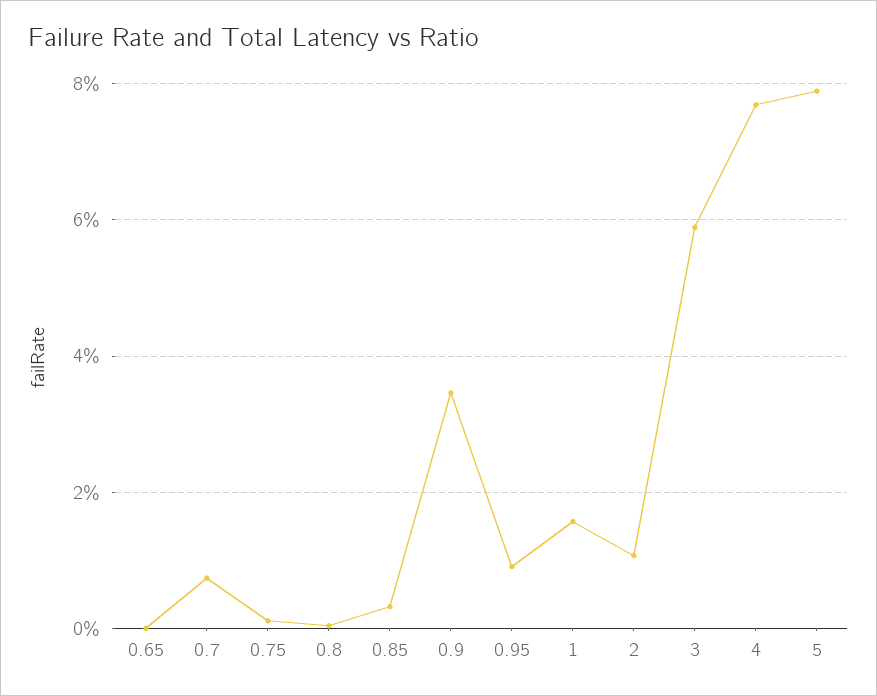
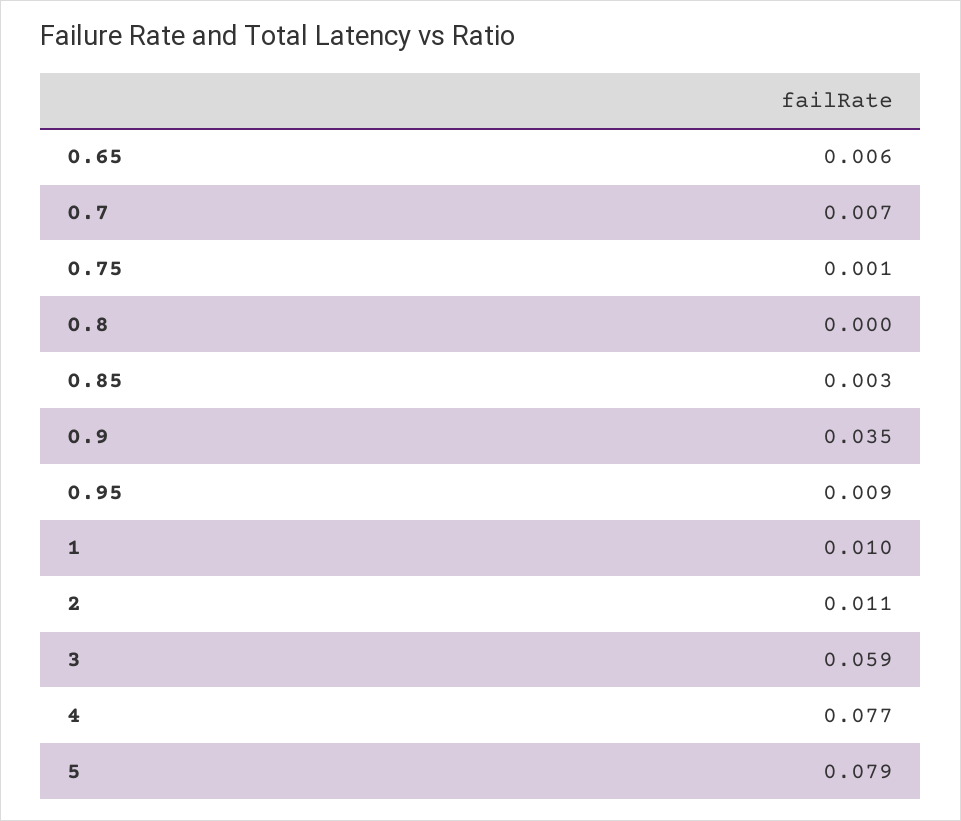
  {
-   "0.65": 0,
+   "0.65": 0.006,
    "0.7": 0.007,
    "0.75": 0.001,
    "0.8": 0,
    "0.85": 0.003,
    "0.9": 0.035,
    "0.95": 0.009,
-   "1": 0.016,
+   "1": 0.01,
    "2": 0.011,
    "3": 0.059,
    "4": 0.077,
    "5": 0.079
  }

